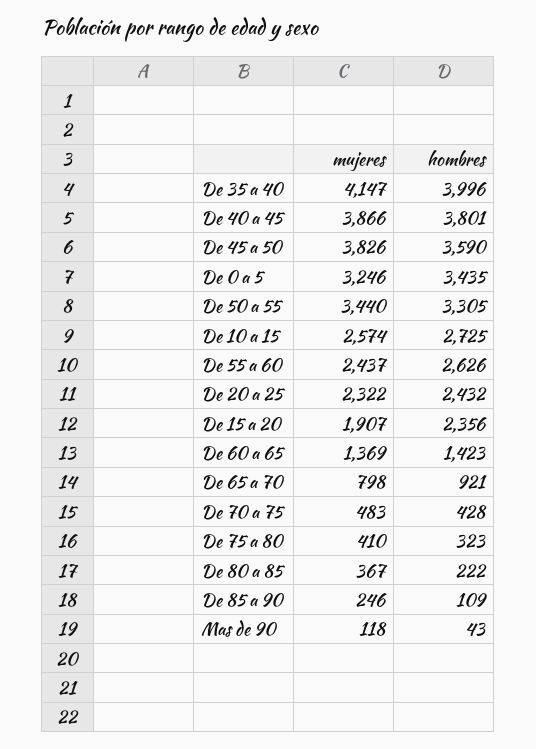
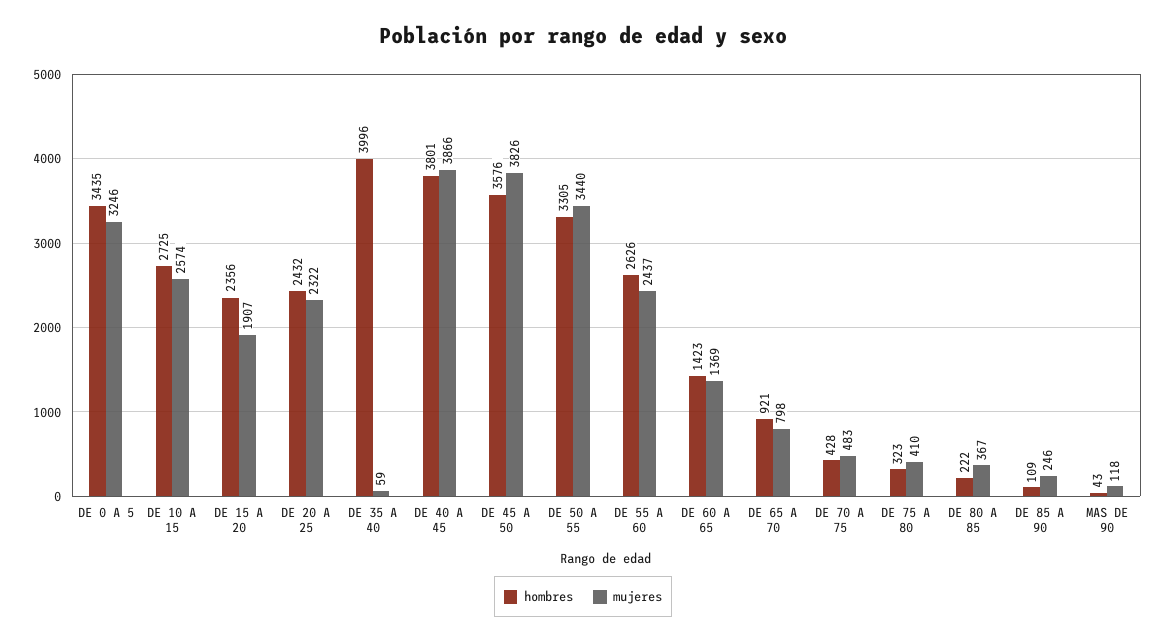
  {
    "mujeres": {
-     "De 35 a 40": 4147,
+     "De 35 a 40": 59,
      "De 40 a 45": 3866,
      "De 45 a 50": 3826,
      "De 0 a 5": 3246,
      "De 50 a 55": 3440,
      "De 10 a 15": 2574,
      "De 55 a 60": 2437,
      "De 20 a 25": 2322,
      "De 15 a 20": 1907,
      "De 60 a 65": 1369,
      "De 65 a 70": 798,
      "De 70 a 75": 483,
      "De 75 a 80": 410,
      "De 80 a 85": 367,
      "De 85 a 90": 246,
      "Mas de 90": 118
    },
    "hombres": {
      "De 35 a 40": 3996,
      "De 40 a 45": 3801,
-     "De 45 a 50": 3590,
+     "De 45 a 50": 3576,
      "De 0 a 5": 3435,
      "De 50 a 55": 3305,
      "De 10 a 15": 2725,
      "De 55 a 60": 2626,
      "De 20 a 25": 2432,
      "De 15 a 20": 2356,
      "De 60 a 65": 1423,
      "De 65 a 70": 921,
      "De 70 a 75": 428,
      "De 75 a 80": 323,
      "De 80 a 85": 222,
      "De 85 a 90": 109,
      "Mas de 90": 43
    }
  }

